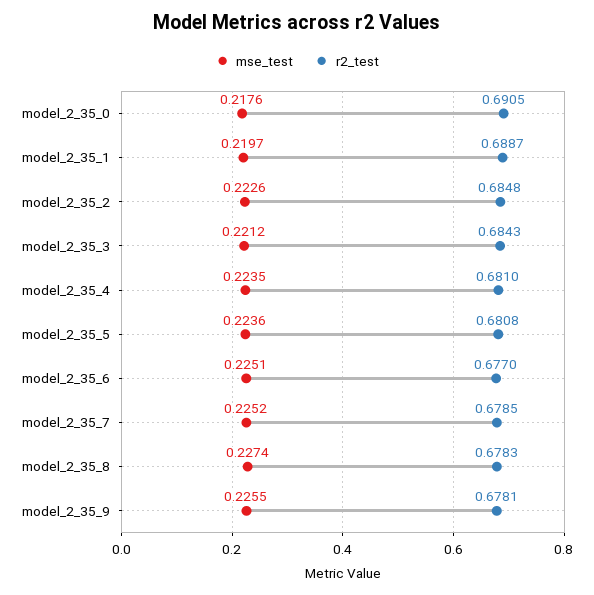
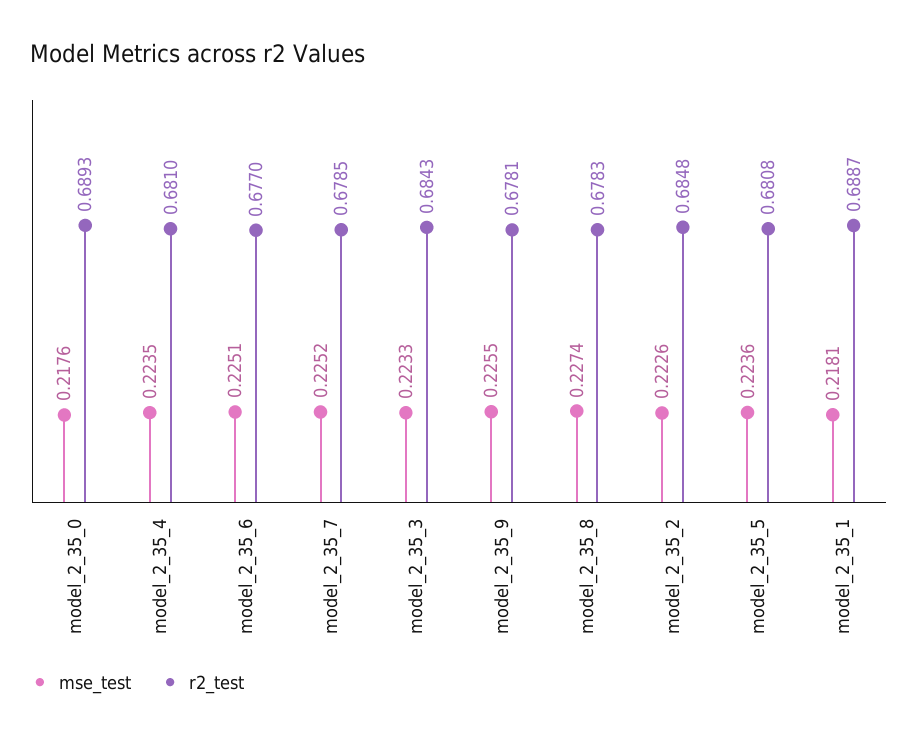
  {
    "mse_test": {
      "model_2_35_0": 0.2176,
-     "model_2_35_1": 0.2197,
+     "model_2_35_1": 0.2181,
      "model_2_35_2": 0.2226,
-     "model_2_35_3": 0.2212,
+     "model_2_35_3": 0.2233,
      "model_2_35_4": 0.2235,
      "model_2_35_5": 0.2236,
      "model_2_35_6": 0.2251,
      "model_2_35_7": 0.2252,
      "model_2_35_8": 0.2274,
      "model_2_35_9": 0.2255
    },
    "r2_test": {
-     "model_2_35_0": 0.6905,
+     "model_2_35_0": 0.6893,
      "model_2_35_1": 0.6887,
      "model_2_35_2": 0.6848,
      "model_2_35_3": 0.6843,
      "model_2_35_4": 0.681,
      "model_2_35_5": 0.6808,
      "model_2_35_6": 0.677,
      "model_2_35_7": 0.6785,
      "model_2_35_8": 0.6783,
      "model_2_35_9": 0.6781
    }
  }

